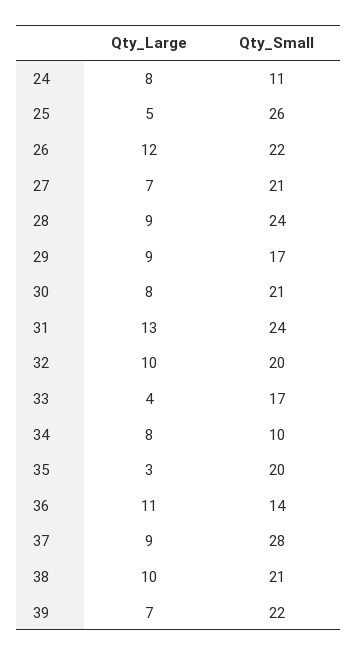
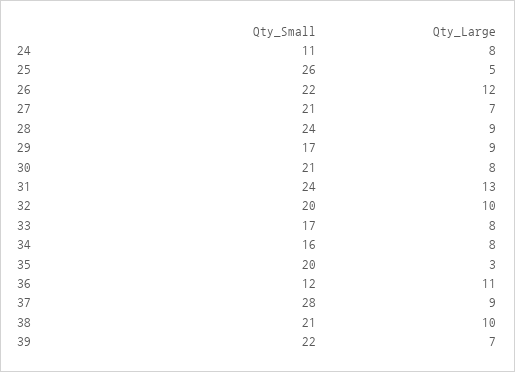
  {
    "Qty_Large": {
      "24": 8,
      "25": 5,
      "26": 12,
      "27": 7,
      "28": 9,
      "29": 9,
      "30": 8,
      "31": 13,
      "32": 10,
-     "33": 4,
+     "33": 8,
      "34": 8,
      "35": 3,
      "36": 11,
      "37": 9,
      "38": 10,
      "39": 7
    },
    "Qty_Small": {
      "24": 11,
      "25": 26,
      "26": 22,
      "27": 21,
      "28": 24,
      "29": 17,
      "30": 21,
      "31": 24,
      "32": 20,
      "33": 17,
-     "34": 10,
+     "34": 16,
      "35": 20,
-     "36": 14,
+     "36": 12,
      "37": 28,
      "38": 21,
      "39": 22
    }
  }

